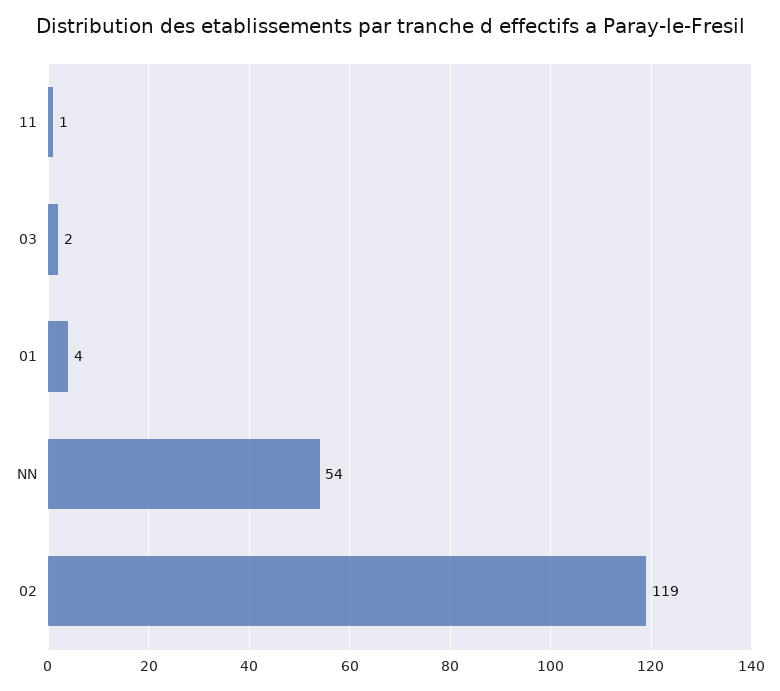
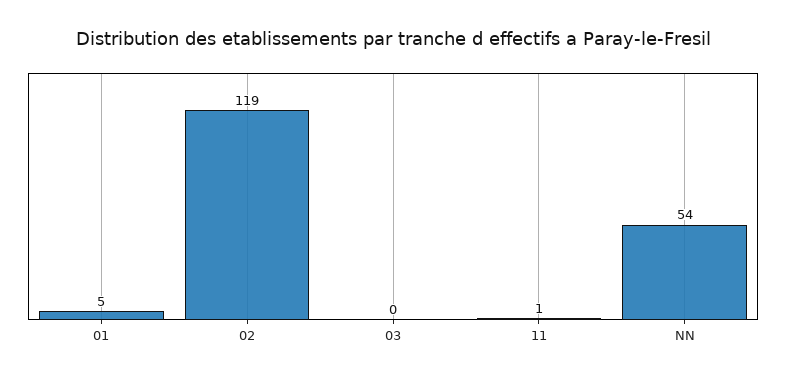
  {
    "11": 1,
-   "03": 2,
+   "03": 0,
-   "01": 4,
+   "01": 5,
    "NN": 54,
    "02": 119
  }

